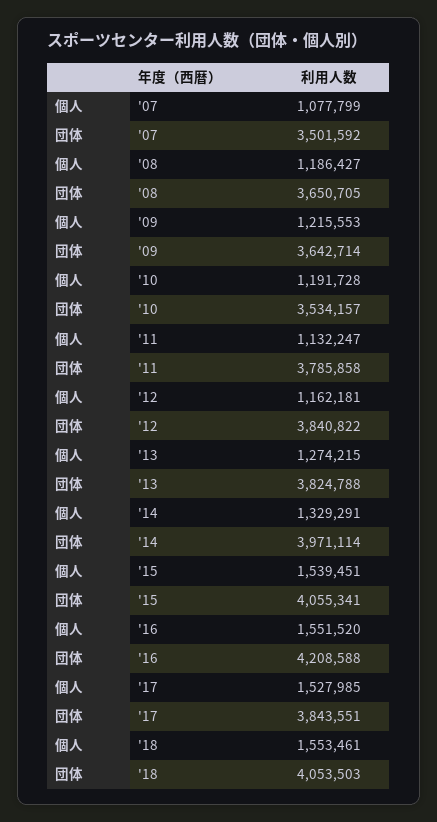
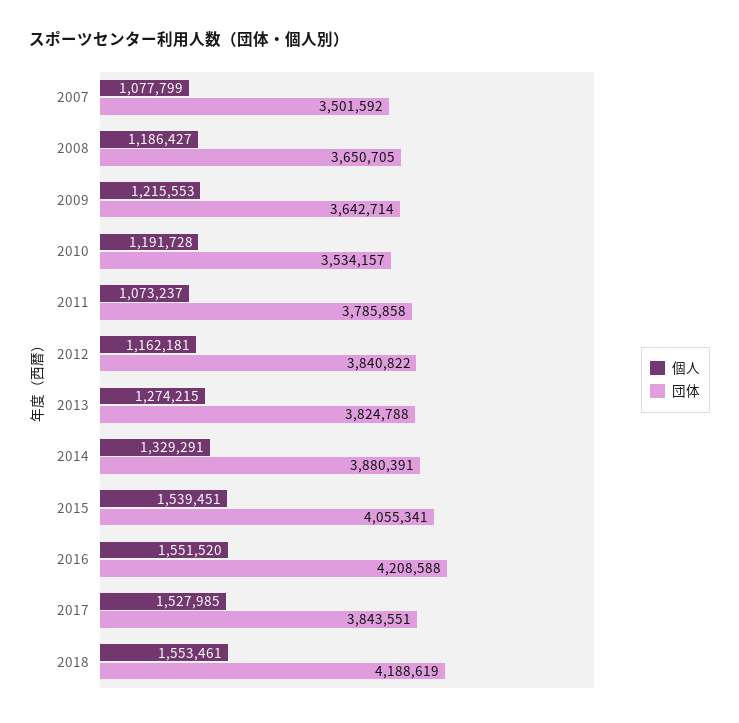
  {
    "個人": {
      "'07": 1077799,
      "'08": 1186427,
      "'09": 1215553,
      "'10": 1191728,
-     "'11": 1132247,
+     "'11": 1073237,
      "'12": 1162181,
      "'13": 1274215,
      "'14": 1329291,
      "'15": 1539451,
      "'16": 1551520,
      "'17": 1527985,
      "'18": 1553461
    },
    "団体": {
      "'07": 3501592,
      "'08": 3650705,
      "'09": 3642714,
      "'10": 3534157,
      "'11": 3785858,
      "'12": 3840822,
      "'13": 3824788,
-     "'14": 3971114,
+     "'14": 3880391,
      "'15": 4055341,
      "'16": 4208588,
      "'17": 3843551,
-     "'18": 4053503
+     "'18": 4188619
    }
  }

